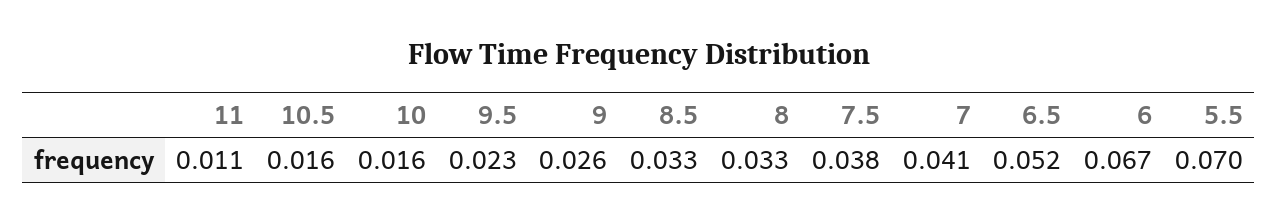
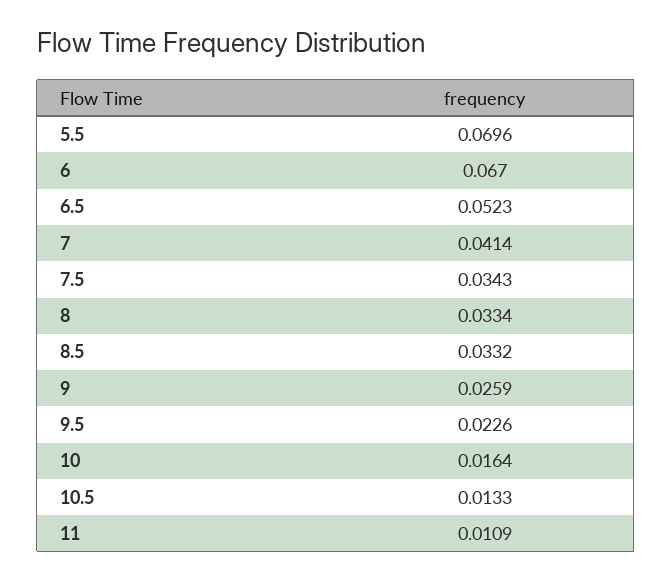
  {
    "11": 0.0109,
-   "10.5": 0.016,
+   "10.5": 0.0133,
    "10": 0.0164,
    "9.5": 0.0226,
    "9": 0.0259,
    "8.5": 0.0332,
    "8": 0.0334,
-   "7.5": 0.038,
+   "7.5": 0.0343,
    "7": 0.0414,
    "6.5": 0.0523,
    "6": 0.067,
    "5.5": 0.0696
  }

